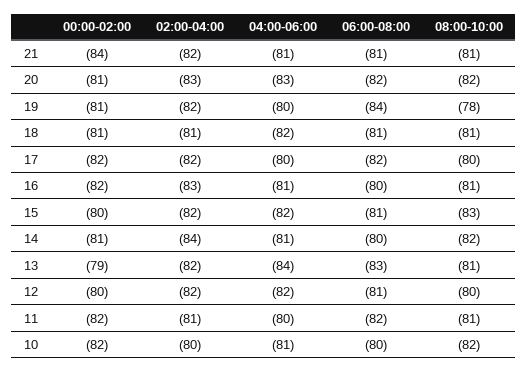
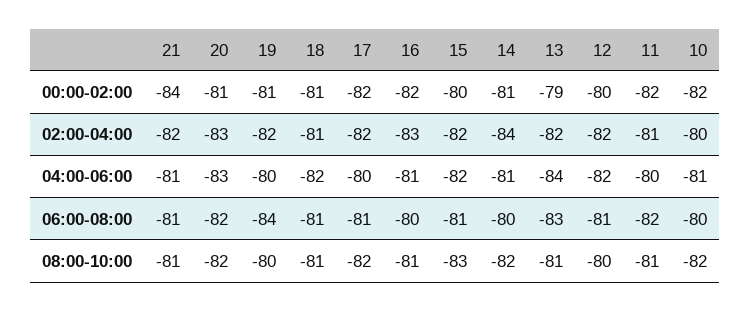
  {
    "00:00-02:00": {
      "21": -84,
      "20": -81,
      "19": -81,
      "18": -81,
      "17": -82,
      "16": -82,
      "15": -80,
      "14": -81,
      "13": -79,
      "12": -80,
      "11": -82,
      "10": -82
    },
    "02:00-04:00": {
      "21": -82,
      "20": -83,
      "19": -82,
      "18": -81,
      "17": -82,
      "16": -83,
      "15": -82,
      "14": -84,
      "13": -82,
      "12": -82,
      "11": -81,
      "10": -80
    },
    "04:00-06:00": {
      "21": -81,
      "20": -83,
      "19": -80,
      "18": -82,
      "17": -80,
      "16": -81,
      "15": -82,
      "14": -81,
      "13": -84,
      "12": -82,
      "11": -80,
      "10": -81
    },
    "06:00-08:00": {
      "21": -81,
      "20": -82,
      "19": -84,
      "18": -81,
-     "17": -82,
+     "17": -81,
      "16": -80,
      "15": -81,
      "14": -80,
      "13": -83,
      "12": -81,
      "11": -82,
      "10": -80
    },
    "08:00-10:00": {
      "21": -81,
      "20": -82,
-     "19": -78,
+     "19": -80,
      "18": -81,
-     "17": -80,
+     "17": -82,
      "16": -81,
      "15": -83,
      "14": -82,
      "13": -81,
      "12": -80,
      "11": -81,
      "10": -82
    }
  }

